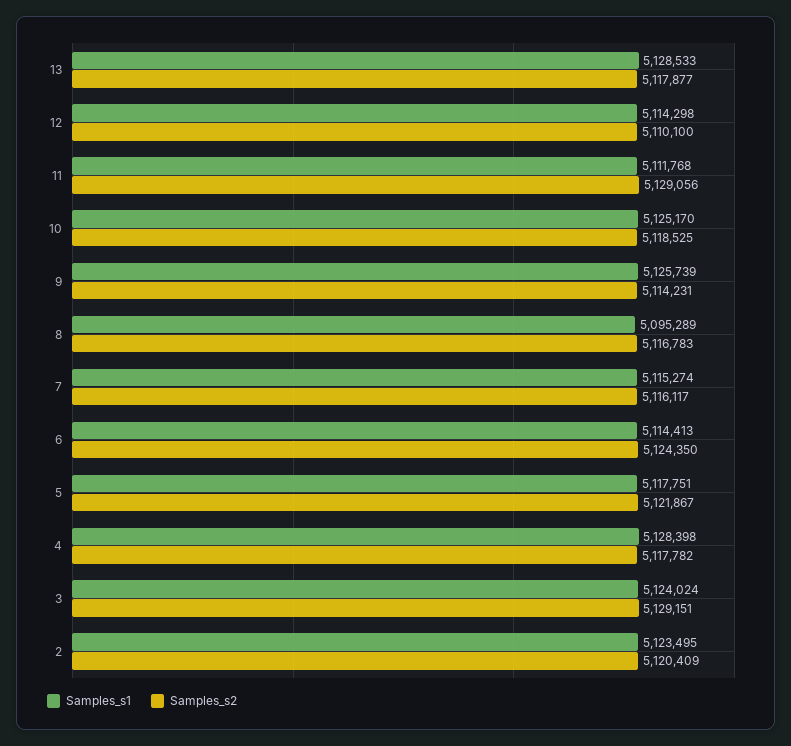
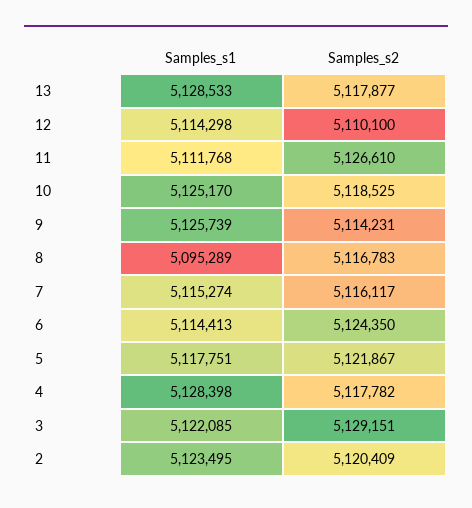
  {
    "Samples_s1": {
      "13": 5128533,
      "12": 5114298,
      "11": 5111768,
      "10": 5125170,
      "9": 5125739,
      "8": 5095289,
      "7": 5115274,
      "6": 5114413,
      "5": 5117751,
      "4": 5128398,
-     "3": 5124024,
+     "3": 5122085,
      "2": 5123495
    },
    "Samples_s2": {
      "13": 5117877,
      "12": 5110100,
-     "11": 5129056,
+     "11": 5126610,
      "10": 5118525,
      "9": 5114231,
      "8": 5116783,
      "7": 5116117,
      "6": 5124350,
      "5": 5121867,
      "4": 5117782,
      "3": 5129151,
      "2": 5120409
    }
  }

